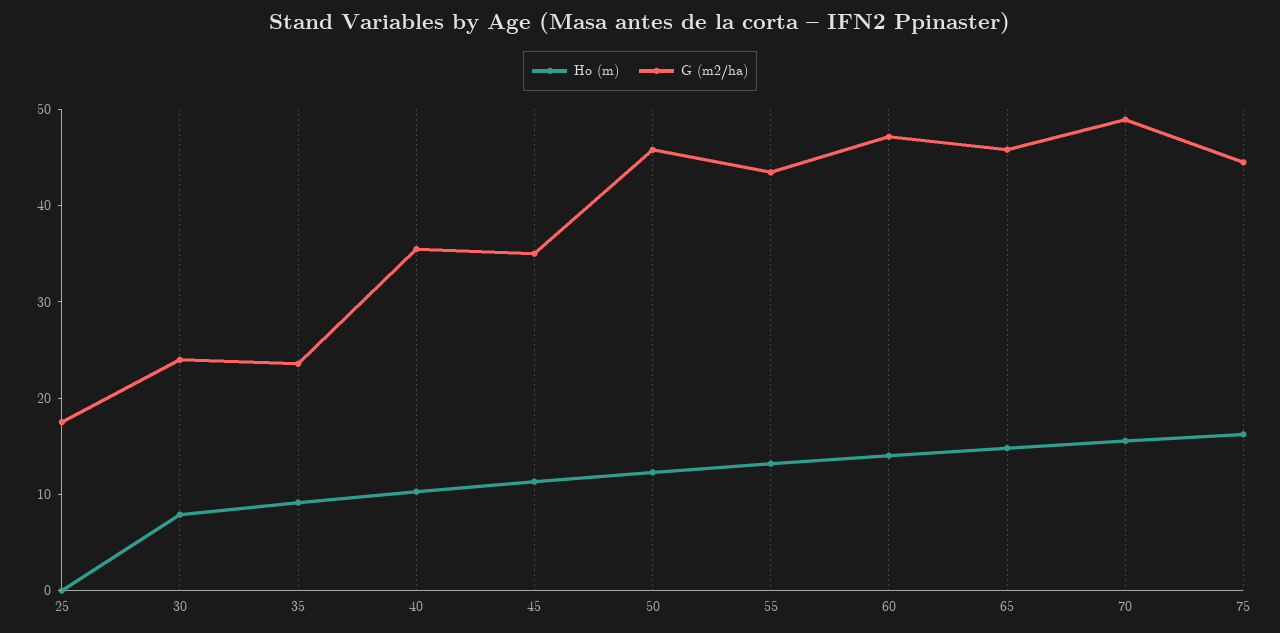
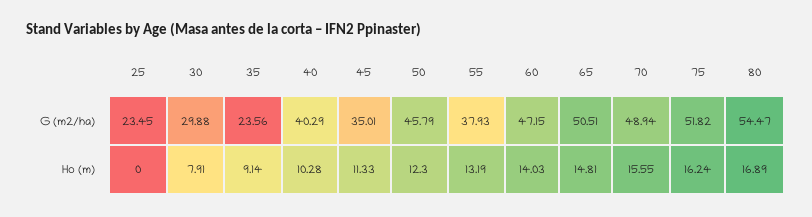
  {
    "Ho (m)": {
      "25": 0,
      "30": 7.91,
      "35": 9.14,
      "40": 10.28,
      "45": 11.33,
      "50": 12.3,
      "55": 13.19,
      "60": 14.03,
      "65": 14.81,
      "70": 15.55,
-     "75": 16.24
+     "75": 16.24,
+     "80": 16.89
    },
    "G (m2/ha)": {
-     "25": 18,
+     "25": 23.45,
-     "30": 24,
+     "30": 29.88,
      "35": 23.56,
-     "40": 36,
+     "40": 40.29,
      "45": 35.01,
      "50": 45.79,
-     "55": 44,
+     "55": 37.93,
      "60": 47.15,
-     "65": 46,
+     "65": 50.51,
      "70": 48.94,
-     "75": 44
+     "75": 51.82,
+     "80": 54.47
    }
  }

